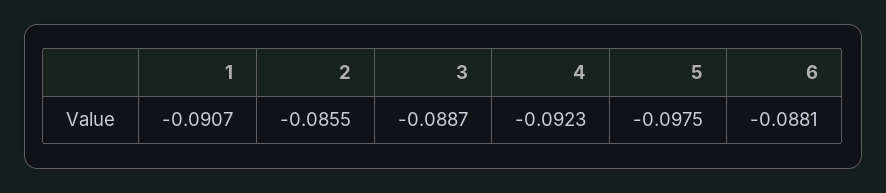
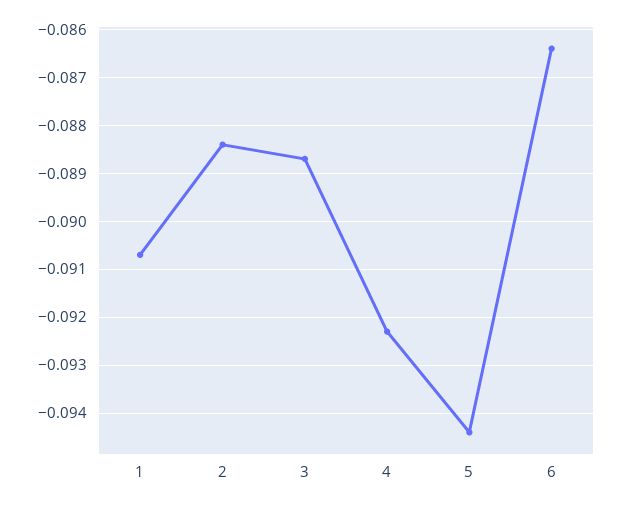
  {
    "1": -0.0907,
-   "2": -0.0855,
+   "2": -0.0885,
    "3": -0.0887,
    "4": -0.0923,
-   "5": -0.0975,
+   "5": -0.0945,
-   "6": -0.0881
+   "6": -0.0865
  }

